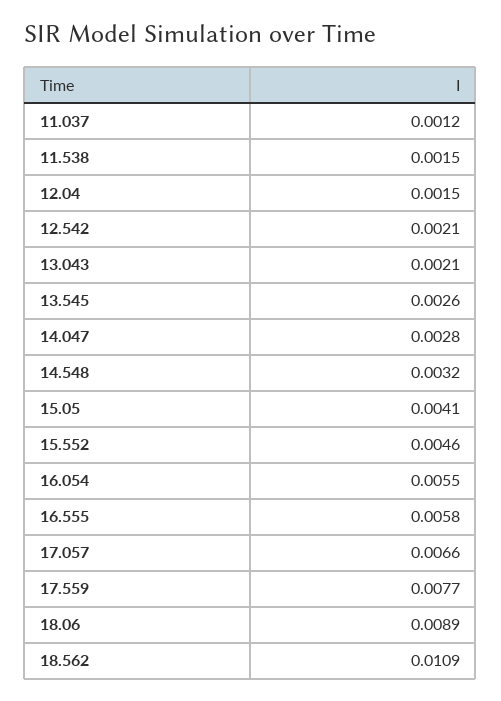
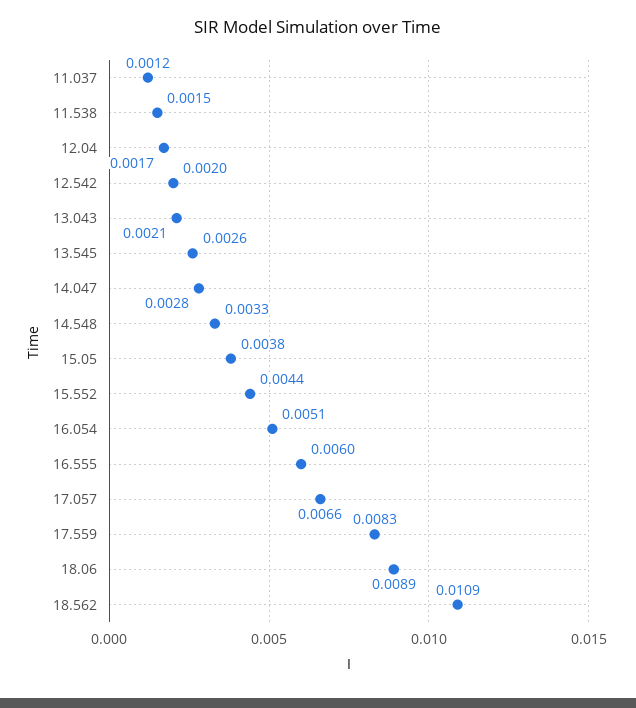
  {
    "11.037": 0.0012,
    "11.538": 0.0015,
-   "12.04": 0.0015,
+   "12.04": 0.0017,
-   "12.542": 0.0021,
+   "12.542": 0.002,
    "13.043": 0.0021,
    "13.545": 0.0026,
    "14.047": 0.0028,
-   "14.548": 0.0032,
+   "14.548": 0.0033,
-   "15.05": 0.0041,
+   "15.05": 0.0038,
-   "15.552": 0.0046,
+   "15.552": 0.0044,
-   "16.054": 0.0055,
+   "16.054": 0.0051,
-   "16.555": 0.0058,
+   "16.555": 0.006,
    "17.057": 0.0066,
-   "17.559": 0.0077,
+   "17.559": 0.0083,
    "18.06": 0.0089,
    "18.562": 0.0109
  }

